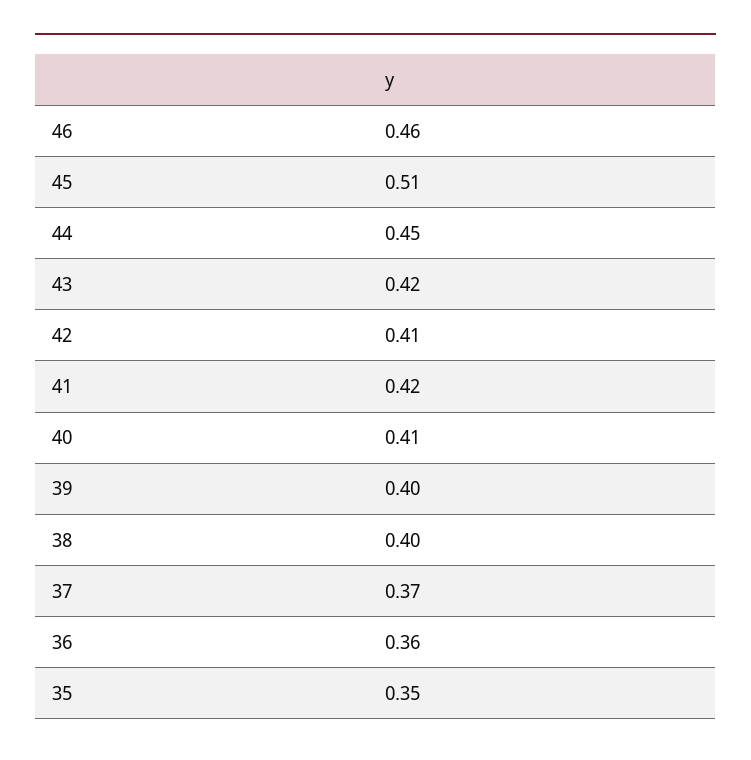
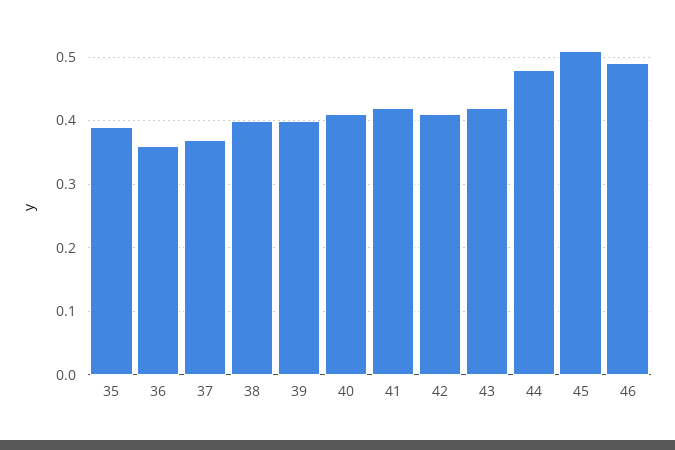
  {
-   "46": 0.46,
+   "46": 0.49,
    "45": 0.51,
-   "44": 0.45,
+   "44": 0.48,
    "43": 0.42,
    "42": 0.41,
    "41": 0.42,
    "40": 0.41,
    "39": 0.4,
    "38": 0.4,
    "37": 0.37,
    "36": 0.36,
-   "35": 0.35
+   "35": 0.39
  }

